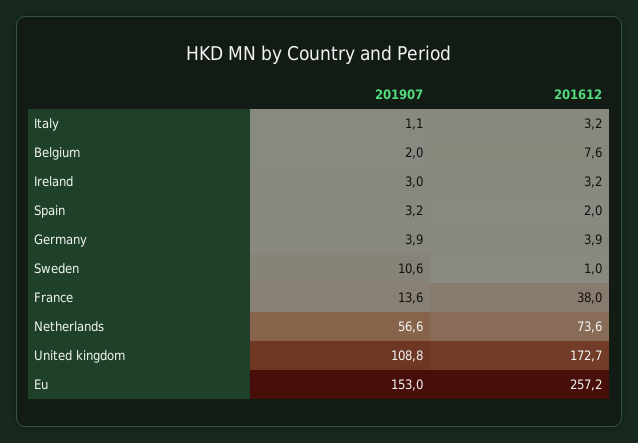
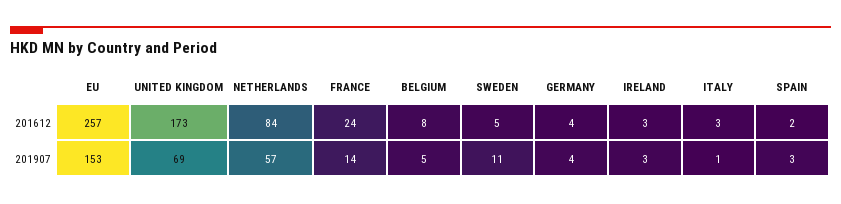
  {
    "201907": {
      "Italy": 1.1,
-     "Belgium": 2,
+     "Belgium": 5,
      "Ireland": 3,
      "Spain": 3.2,
      "Germany": 3.9,
      "Sweden": 10.6,
      "France": 13.6,
      "Netherlands": 56.6,
-     "United kingdom": 108.8,
+     "United kingdom": 69,
      "Eu": 153
    },
    "201612": {
      "Italy": 3.2,
      "Belgium": 7.6,
      "Ireland": 3.2,
      "Spain": 2,
      "Germany": 3.9,
-     "Sweden": 1,
+     "Sweden": 5,
-     "France": 38,
+     "France": 24,
-     "Netherlands": 73.6,
+     "Netherlands": 84,
      "United kingdom": 172.7,
      "Eu": 257.2
    }
  }

